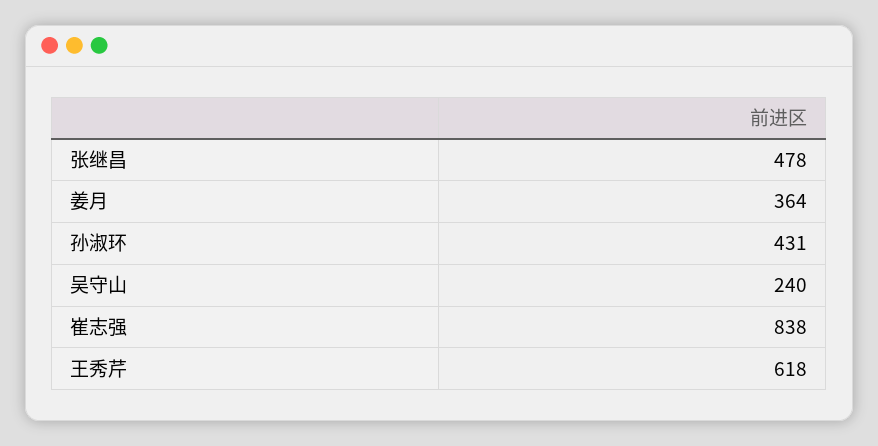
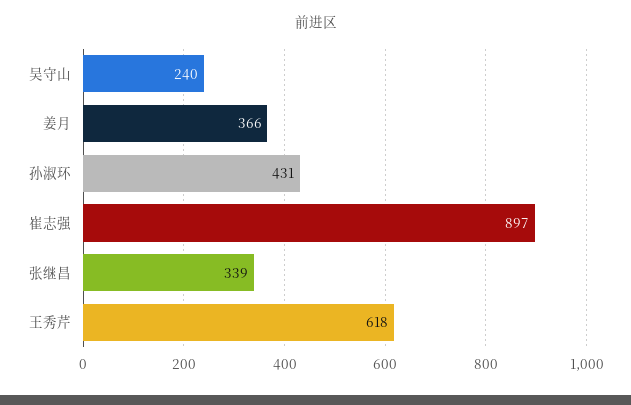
  {
-   "张继昌": 478,
+   "张继昌": 339,
-   "姜月": 364,
+   "姜月": 366,
    "孙淑环": 431,
    "吴守山": 240,
-   "崔志强": 838,
+   "崔志强": 897,
    "王秀芹": 618
  }

